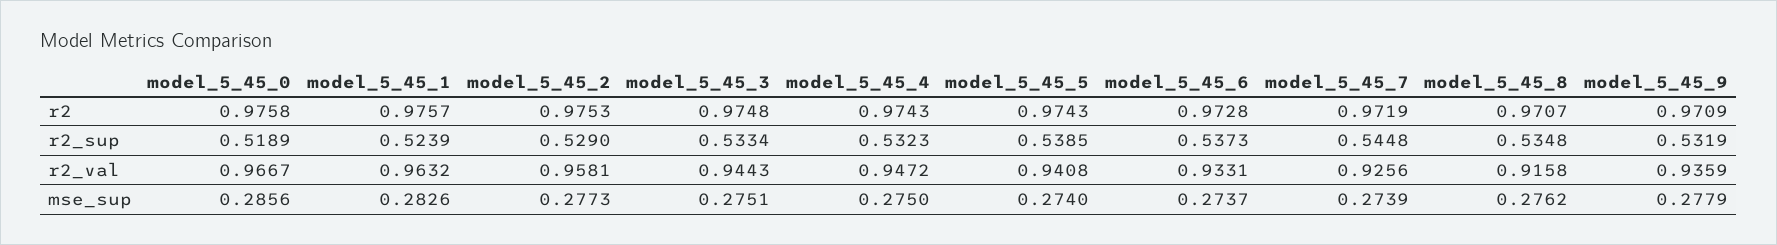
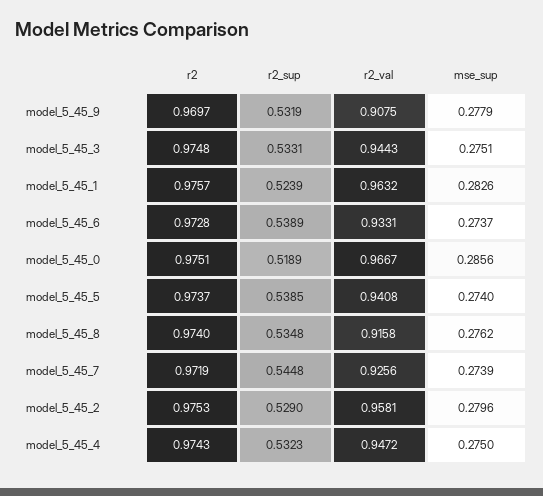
  {
    "model_5_45_0": {
-     "r2": 0.9758,
+     "r2": 0.9751,
      "r2_sup": 0.5189,
      "r2_val": 0.9667,
      "mse_sup": 0.2856
    },
    "model_5_45_1": {
      "r2": 0.9757,
      "r2_sup": 0.5239,
      "r2_val": 0.9632,
      "mse_sup": 0.2826
    },
    "model_5_45_2": {
      "r2": 0.9753,
      "r2_sup": 0.529,
      "r2_val": 0.9581,
-     "mse_sup": 0.2773
+     "mse_sup": 0.2796
    },
    "model_5_45_3": {
      "r2": 0.9748,
-     "r2_sup": 0.5334,
+     "r2_sup": 0.5331,
      "r2_val": 0.9443,
      "mse_sup": 0.2751
    },
    "model_5_45_4": {
      "r2": 0.9743,
      "r2_sup": 0.5323,
      "r2_val": 0.9472,
      "mse_sup": 0.275
    },
    "model_5_45_5": {
-     "r2": 0.9743,
+     "r2": 0.9737,
      "r2_sup": 0.5385,
      "r2_val": 0.9408,
      "mse_sup": 0.274
    },
    "model_5_45_6": {
      "r2": 0.9728,
-     "r2_sup": 0.5373,
+     "r2_sup": 0.5389,
      "r2_val": 0.9331,
      "mse_sup": 0.2737
    },
    "model_5_45_7": {
      "r2": 0.9719,
      "r2_sup": 0.5448,
      "r2_val": 0.9256,
      "mse_sup": 0.2739
    },
    "model_5_45_8": {
-     "r2": 0.9707,
+     "r2": 0.974,
      "r2_sup": 0.5348,
      "r2_val": 0.9158,
      "mse_sup": 0.2762
    },
    "model_5_45_9": {
-     "r2": 0.9709,
+     "r2": 0.9697,
      "r2_sup": 0.5319,
-     "r2_val": 0.9359,
+     "r2_val": 0.9075,
      "mse_sup": 0.2779
    }
  }

